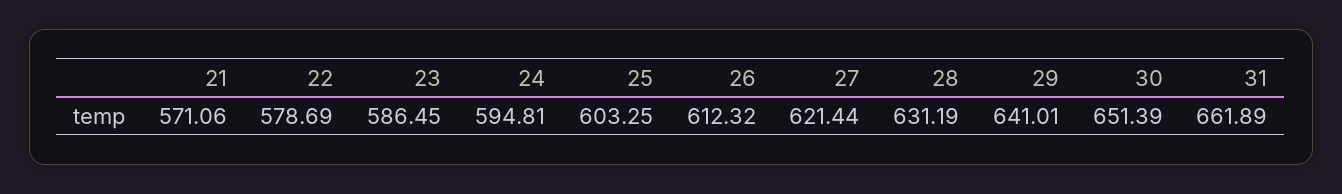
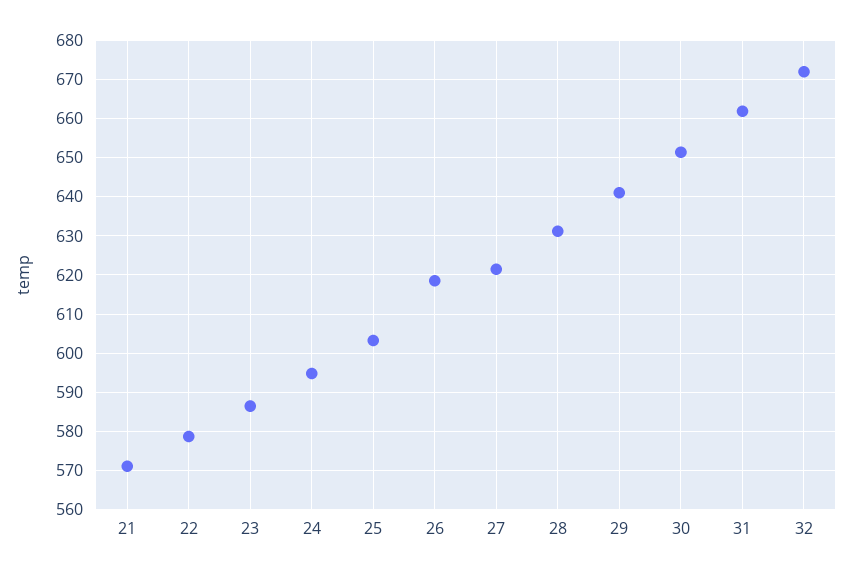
  {
    "21": 571.06,
    "22": 578.69,
    "23": 586.45,
    "24": 594.81,
    "25": 603.25,
-   "26": 612.32,
+   "26": 618,
    "27": 621.44,
    "28": 631.19,
    "29": 641.01,
    "30": 651.39,
-   "31": 661.89
+   "31": 661.89,
+   "32": 672
  }

